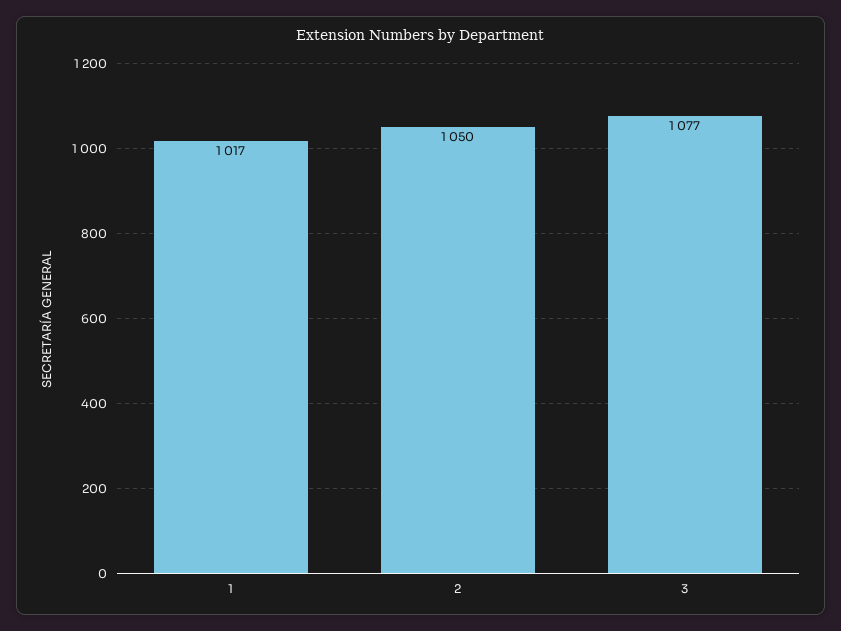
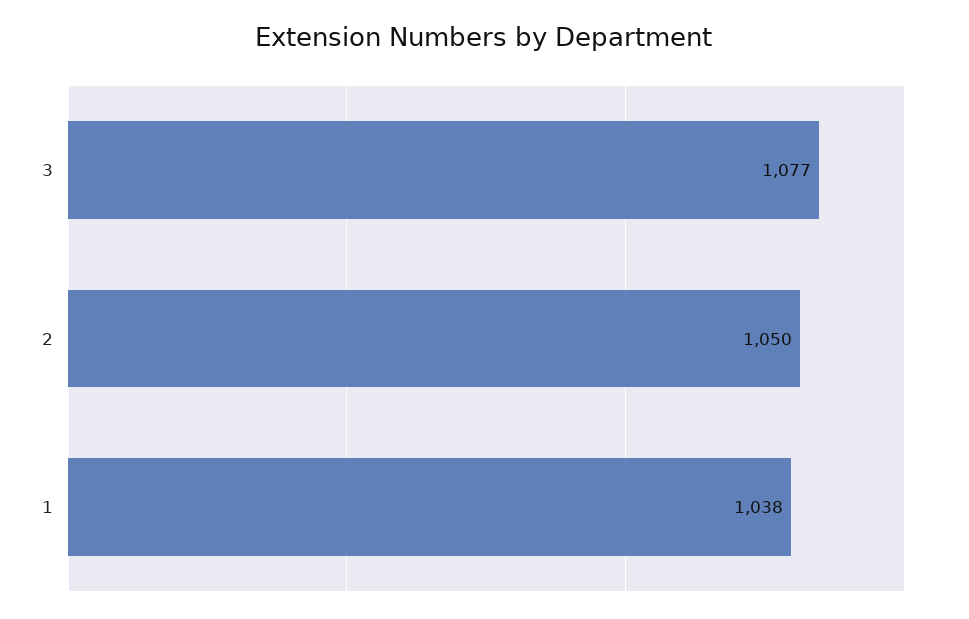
  {
-   "1": 1017,
+   "1": 1038,
    "2": 1050,
    "3": 1077
  }

